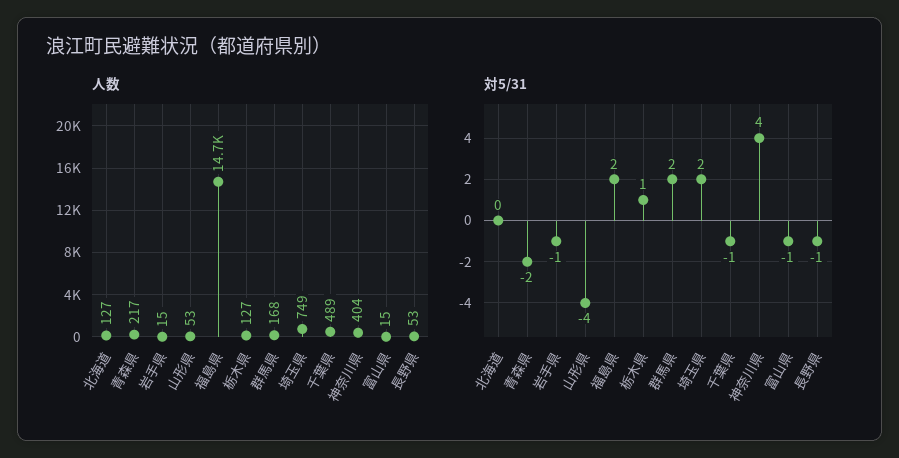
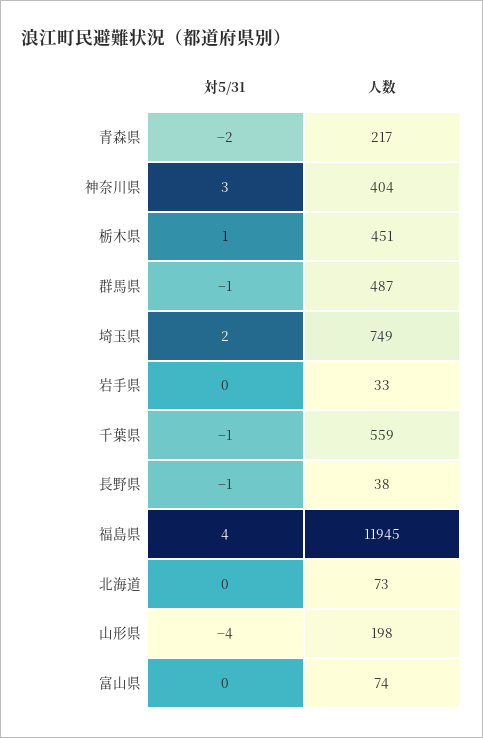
  {
    "人数": {
-     "北海道": 127,
+     "北海道": 73,
      "青森県": 217,
-     "岩手県": 15,
+     "岩手県": 33,
-     "山形県": 53,
+     "山形県": 198,
-     "福島県": 14700,
+     "福島県": 11945,
-     "栃木県": 127,
+     "栃木県": 451,
-     "群馬県": 168,
+     "群馬県": 487,
      "埼玉県": 749,
-     "千葉県": 489,
+     "千葉県": 559,
      "神奈川県": 404,
-     "富山県": 15,
+     "富山県": 74,
-     "長野県": 53
+     "長野県": 38
    },
    "対5/31": {
      "北海道": 0,
      "青森県": -2,
-     "岩手県": -1,
+     "岩手県": 0,
      "山形県": -4,
-     "福島県": 2,
+     "福島県": 4,
      "栃木県": 1,
-     "群馬県": 2,
+     "群馬県": -1,
      "埼玉県": 2,
      "千葉県": -1,
-     "神奈川県": 4,
+     "神奈川県": 3,
-     "富山県": -1,
+     "富山県": 0,
      "長野県": -1
    }
  }

